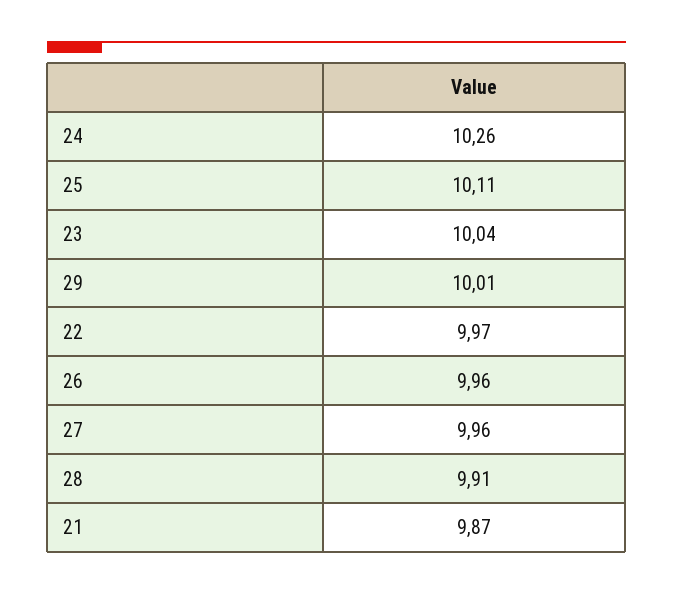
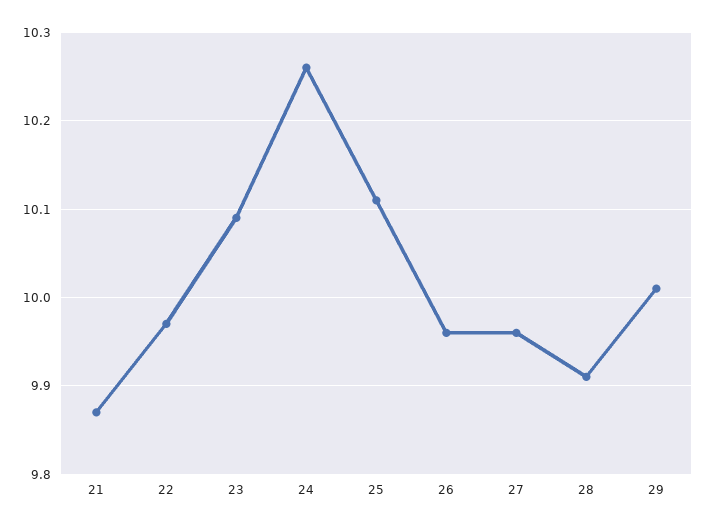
  {
    "24": 10.26,
    "25": 10.11,
-   "23": 10.04,
+   "23": 10.09,
    "29": 10.01,
    "22": 9.97,
    "26": 9.96,
    "27": 9.96,
    "28": 9.91,
    "21": 9.87
  }

